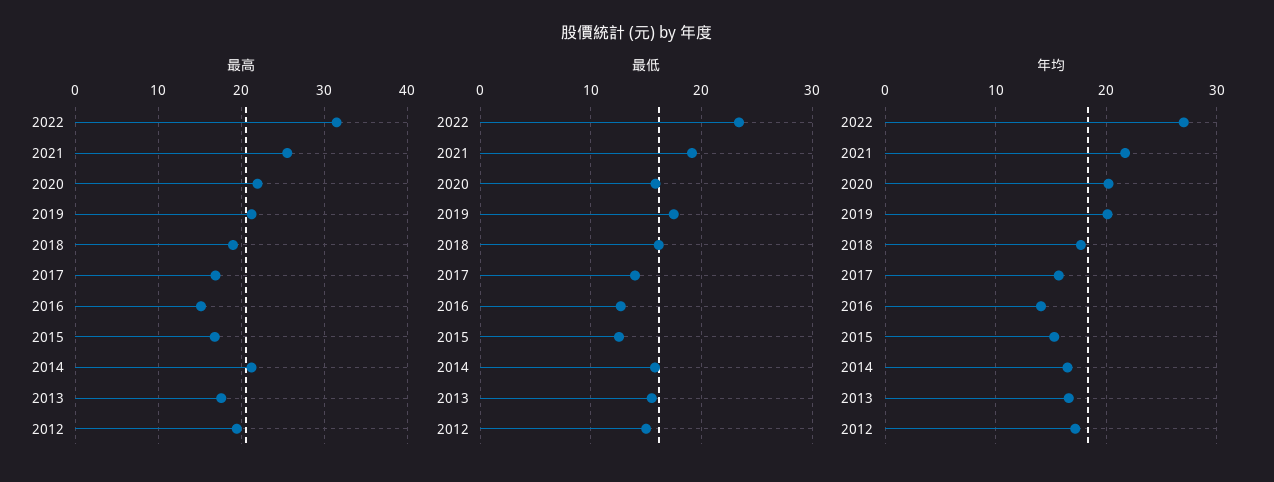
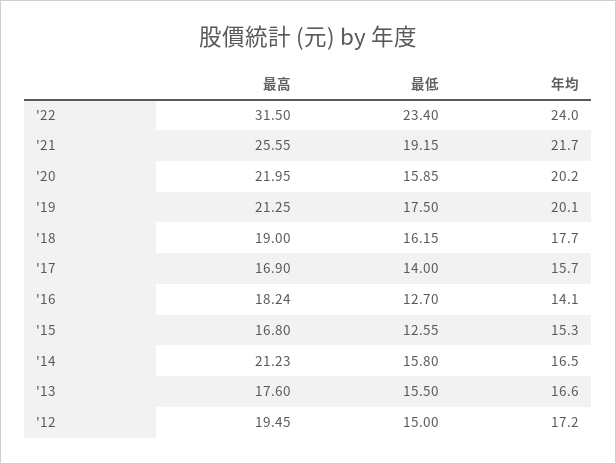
  {
    "最高": {
      "2022": 31.5,
      "2021": 25.55,
      "2020": 21.95,
      "2019": 21.25,
      "2018": 19,
      "2017": 16.9,
-     "2016": 15,
+     "2016": 18.24,
      "2015": 16.8,
      "2014": 21.23,
      "2013": 17.6,
      "2012": 19.45
    },
    "最低": {
      "2022": 23.4,
      "2021": 19.15,
      "2020": 15.85,
      "2019": 17.5,
      "2018": 16.15,
      "2017": 14,
      "2016": 12.7,
      "2015": 12.55,
      "2014": 15.8,
      "2013": 15.5,
      "2012": 15
    },
    "年均": {
-     "2022": 27,
+     "2022": 24,
      "2021": 21.7,
      "2020": 20.2,
      "2019": 20.1,
      "2018": 17.7,
      "2017": 15.7,
      "2016": 14.1,
      "2015": 15.3,
      "2014": 16.5,
      "2013": 16.6,
      "2012": 17.2
    }
  }

